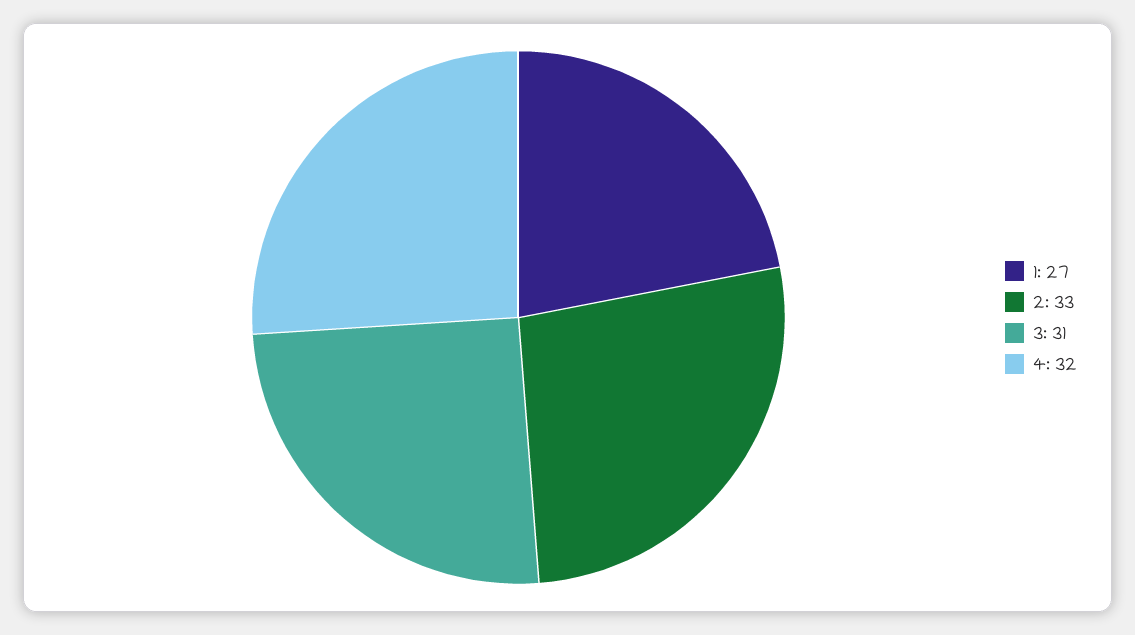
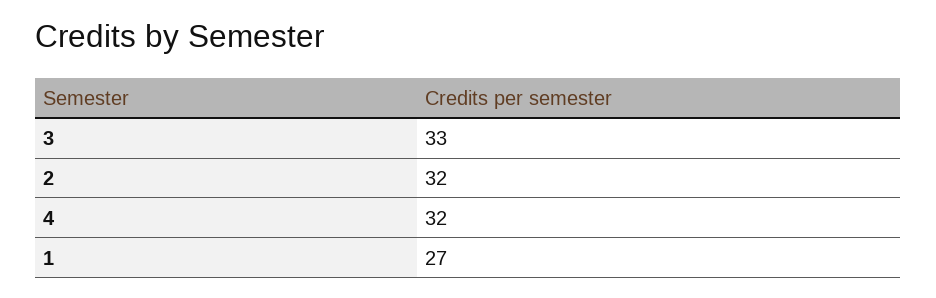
  {
    "1": 27,
-   "2": 33,
+   "2": 32,
-   "3": 31,
+   "3": 33,
    "4": 32
  }

